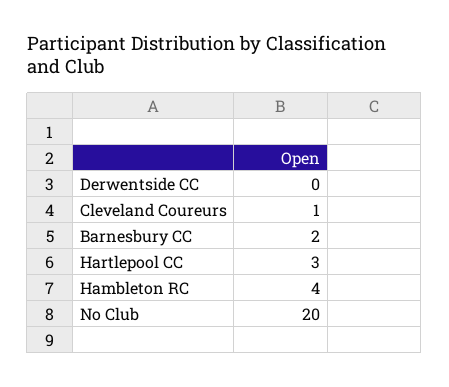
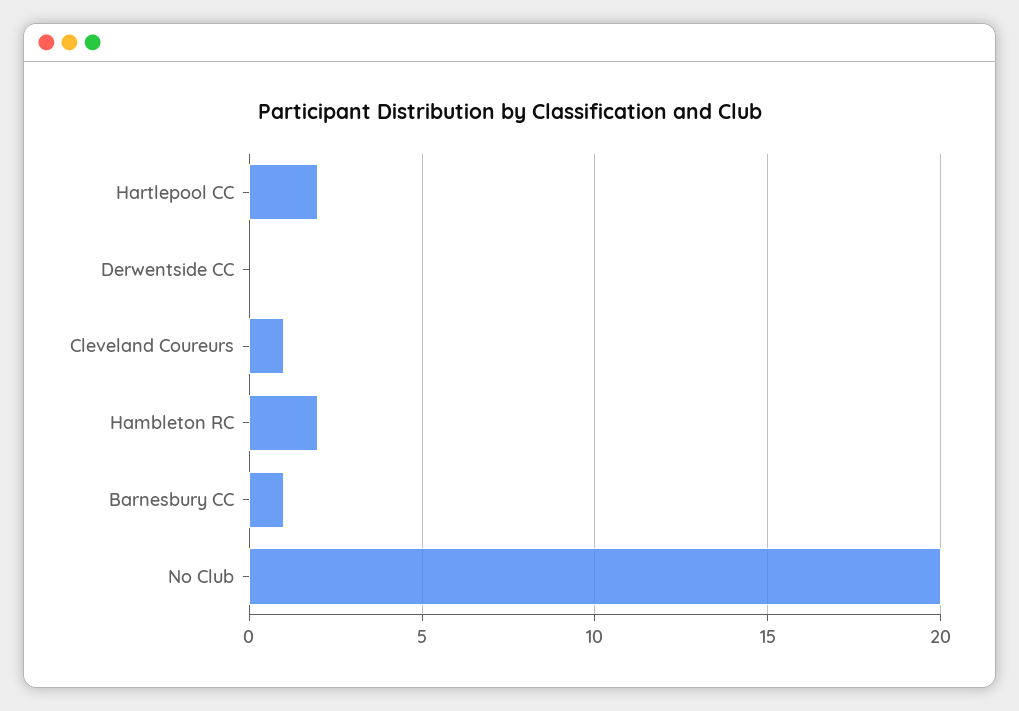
  {
    "Derwentside CC": 0,
    "Cleveland Coureurs": 1,
-   "Barnesbury CC": 2,
+   "Barnesbury CC": 1,
-   "Hartlepool CC": 3,
+   "Hartlepool CC": 2,
-   "Hambleton RC": 4,
+   "Hambleton RC": 2,
    "No Club": 20
  }

